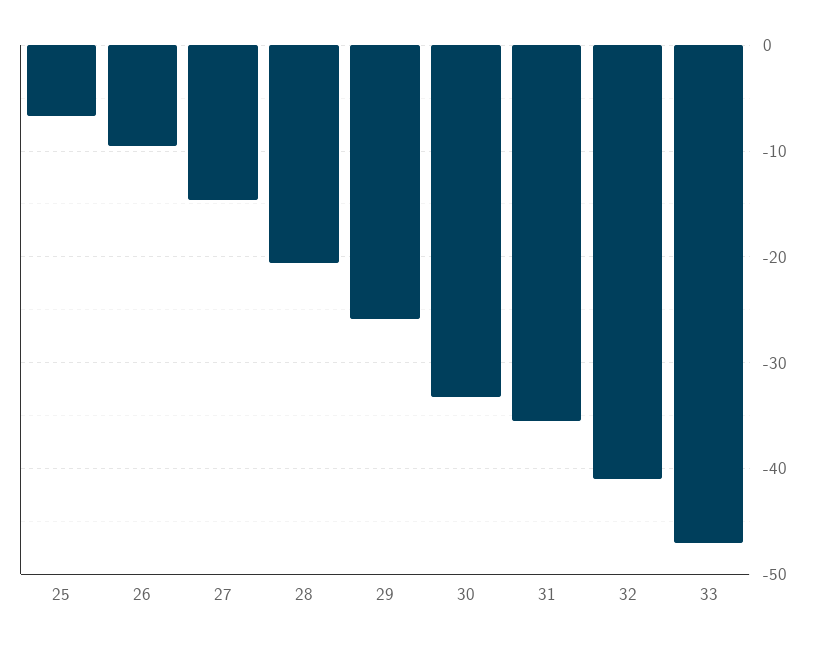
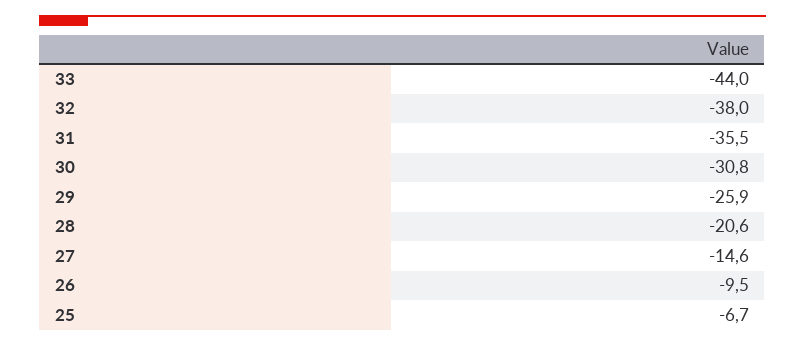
  {
    "25": -6.7,
    "26": -9.5,
    "27": -14.6,
    "28": -20.6,
    "29": -25.9,
-   "30": -33,
+   "30": -30.8,
    "31": -35.5,
-   "32": -41,
+   "32": -38,
-   "33": -47
+   "33": -44
  }

